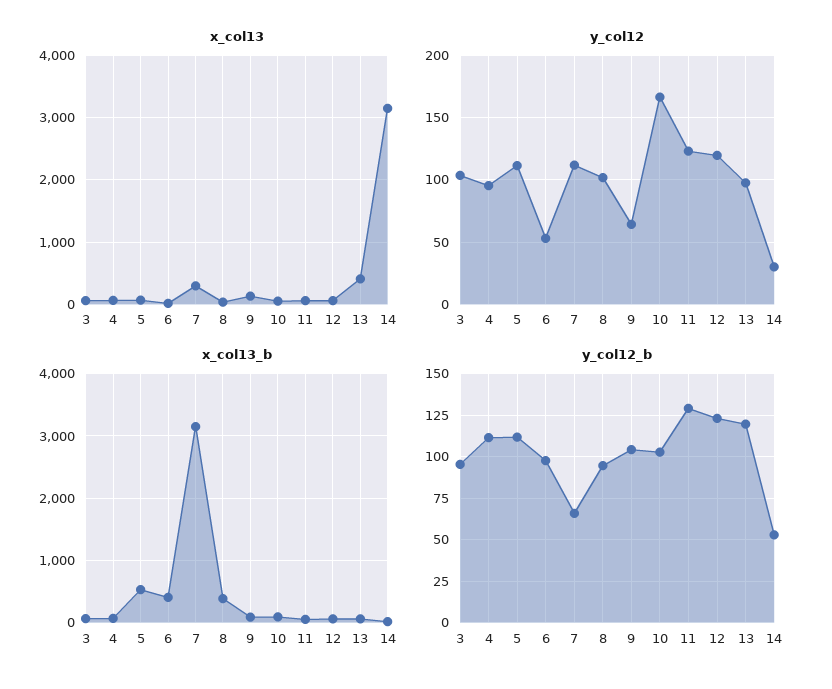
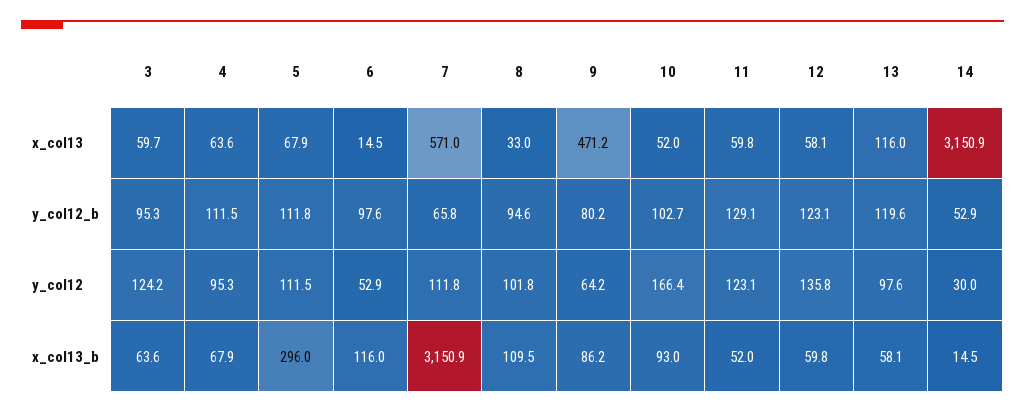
  {
    "x_col13": {
      "3": 59.7,
      "4": 63.6,
      "5": 67.9,
      "6": 14.5,
-     "7": 300,
+     "7": 571,
      "8": 33,
-     "9": 100,
+     "9": 471.2,
      "10": 52,
      "11": 59.8,
      "12": 58.1,
-     "13": 400,
+     "13": 116,
      "14": 3150.9
    },
    "y_col12": {
-     "3": 105,
+     "3": 124.2,
      "4": 95.3,
      "5": 111.5,
      "6": 52.9,
      "7": 111.8,
      "8": 101.8,
      "9": 64.2,
      "10": 166.4,
      "11": 123.1,
-     "12": 120,
+     "12": 135.8,
      "13": 97.6,
      "14": 30
    },
    "x_col13_b": {
      "3": 63.6,
      "4": 67.9,
-     "5": 500,
+     "5": 296,
-     "6": 400,
+     "6": 116,
      "7": 3150.9,
-     "8": 400,
+     "8": 109.5,
      "9": 86.2,
      "10": 93,
      "11": 52,
      "12": 59.8,
      "13": 58.1,
      "14": 14.5
    },
    "y_col12_b": {
      "3": 95.3,
      "4": 111.5,
      "5": 111.8,
      "6": 97.6,
      "7": 65.8,
      "8": 94.6,
-     "9": 105,
+     "9": 80.2,
      "10": 102.7,
      "11": 129.1,
      "12": 123.1,
      "13": 119.6,
      "14": 52.9
    }
  }

